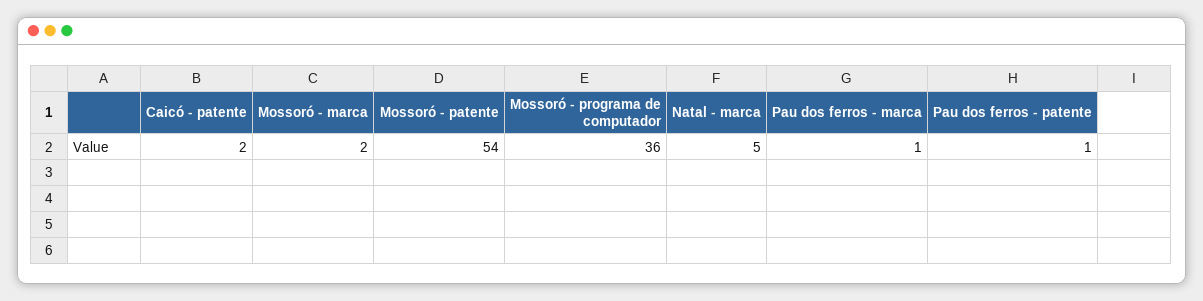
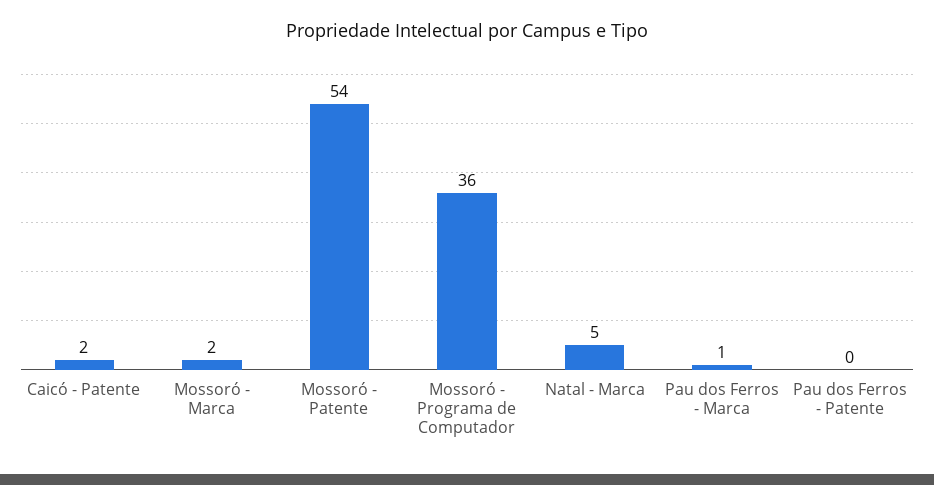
  {
    "Caicó - patente": 2,
    "Mossoró - marca": 2,
    "Mossoró - patente": 54,
    "Mossoró - programa de computador": 36,
    "Natal - marca": 5,
    "Pau dos ferros - marca": 1,
-   "Pau dos ferros - patente": 1
+   "Pau dos ferros - patente": 0
  }

